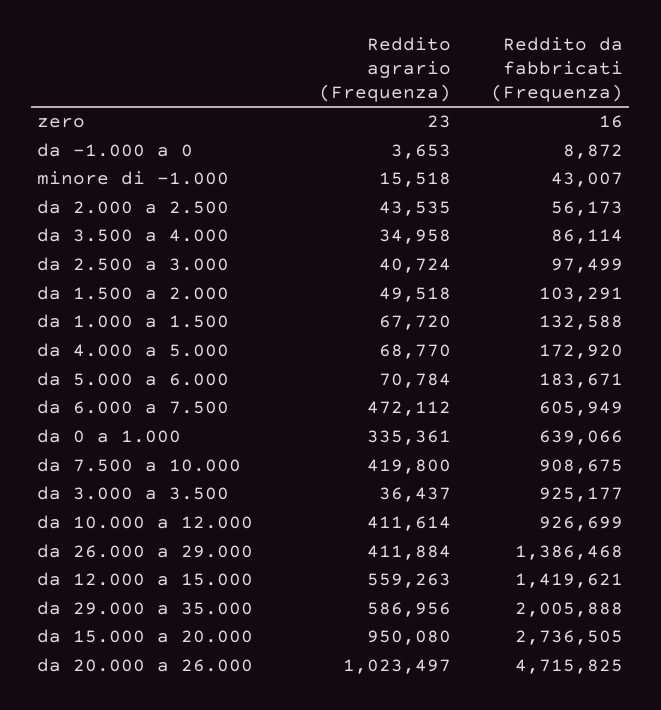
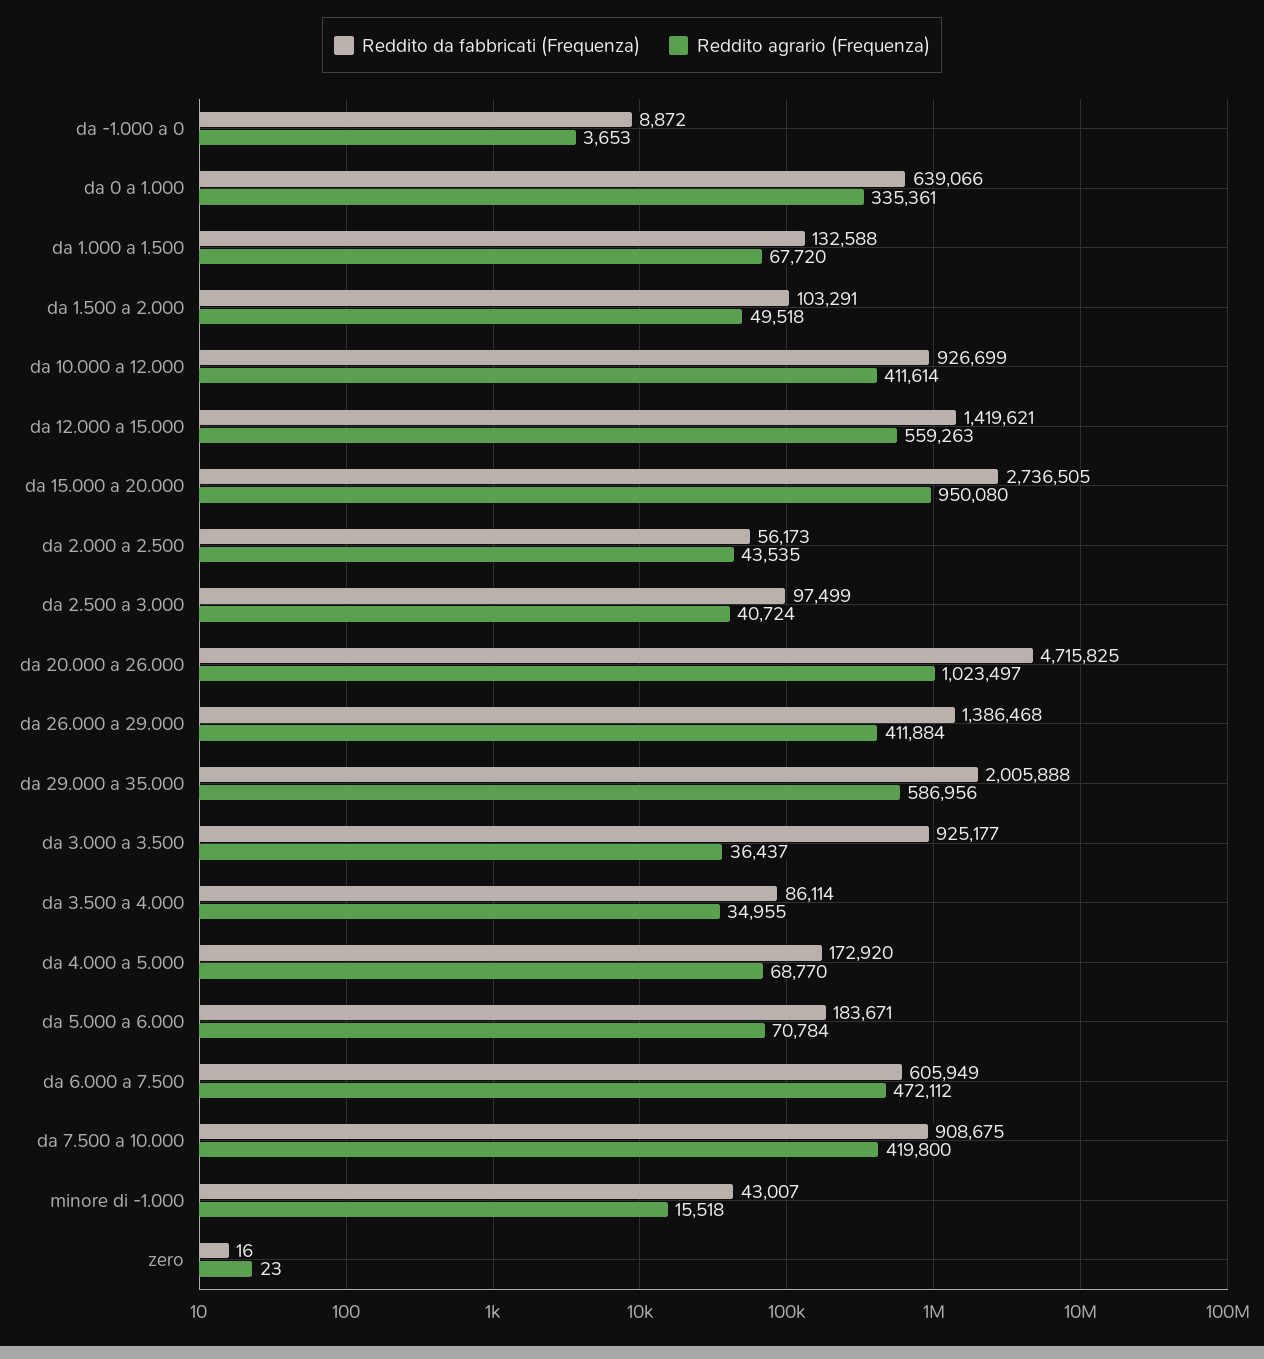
  {
    "Reddito agrario (Frequenza)": {
      "zero": 23,
      "da -1.000 a 0": 3653,
      "minore di -1.000": 15518,
      "da 2.000 a 2.500": 43535,
-     "da 3.500 a 4.000": 34958,
+     "da 3.500 a 4.000": 34955,
      "da 2.500 a 3.000": 40724,
      "da 1.500 a 2.000": 49518,
      "da 1.000 a 1.500": 67720,
      "da 4.000 a 5.000": 68770,
      "da 5.000 a 6.000": 70784,
      "da 6.000 a 7.500": 472112,
      "da 0 a 1.000": 335361,
      "da 7.500 a 10.000": 419800,
      "da 3.000 a 3.500": 36437,
      "da 10.000 a 12.000": 411614,
      "da 26.000 a 29.000": 411884,
      "da 12.000 a 15.000": 559263,
      "da 29.000 a 35.000": 586956,
      "da 15.000 a 20.000": 950080,
      "da 20.000 a 26.000": 1023497
    },
    "Reddito da fabbricati (Frequenza)": {
      "zero": 16,
      "da -1.000 a 0": 8872,
      "minore di -1.000": 43007,
      "da 2.000 a 2.500": 56173,
      "da 3.500 a 4.000": 86114,
      "da 2.500 a 3.000": 97499,
      "da 1.500 a 2.000": 103291,
      "da 1.000 a 1.500": 132588,
      "da 4.000 a 5.000": 172920,
      "da 5.000 a 6.000": 183671,
      "da 6.000 a 7.500": 605949,
      "da 0 a 1.000": 639066,
      "da 7.500 a 10.000": 908675,
      "da 3.000 a 3.500": 925177,
      "da 10.000 a 12.000": 926699,
      "da 26.000 a 29.000": 1386468,
      "da 12.000 a 15.000": 1419621,
      "da 29.000 a 35.000": 2005888,
      "da 15.000 a 20.000": 2736505,
      "da 20.000 a 26.000": 4715825
    }
  }

